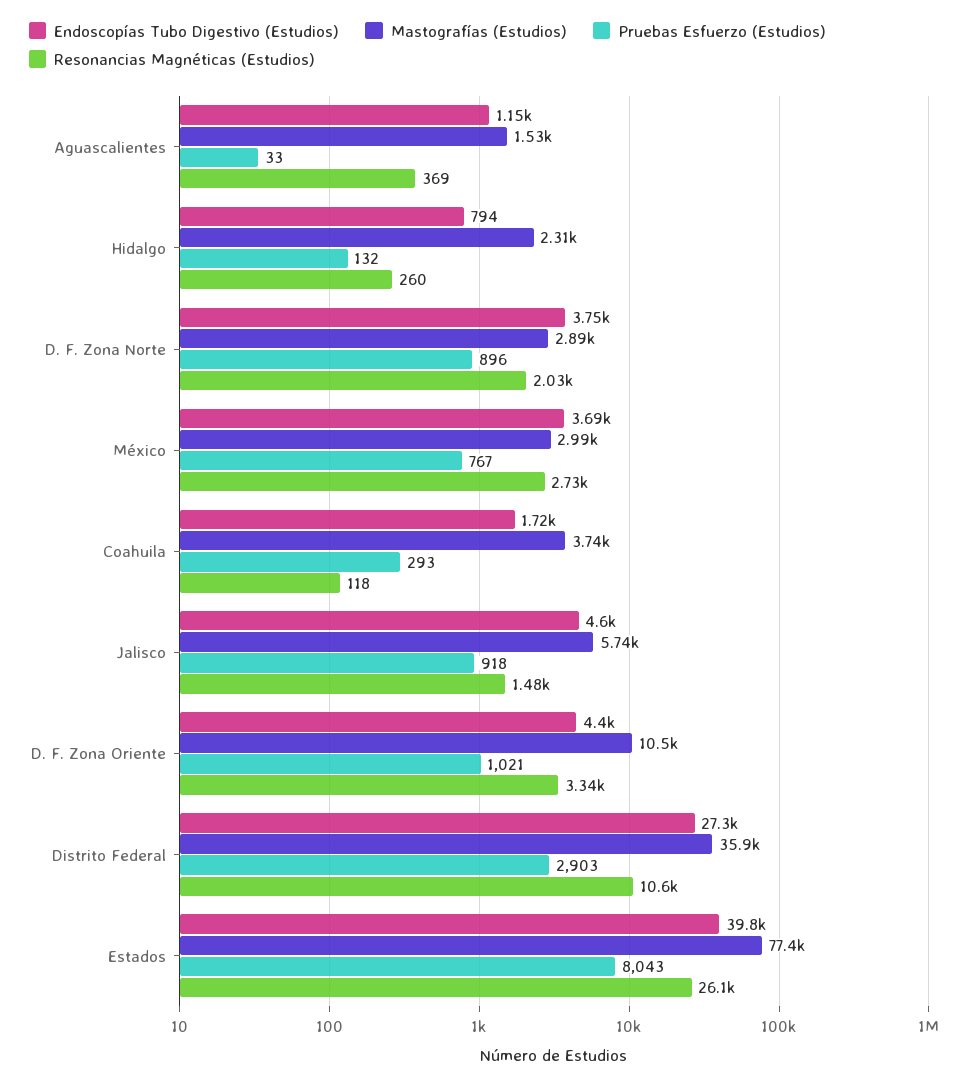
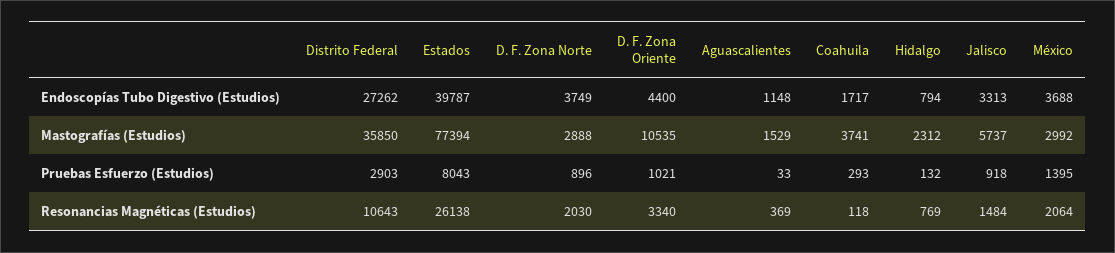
  {
    "Endoscopías Tubo Digestivo (Estudios)": {
      "Aguascalientes": 1148,
      "Hidalgo": 794,
      "D. F. Zona Norte": 3749,
      "México": 3688,
      "Coahuila": 1717,
-     "Jalisco": 4600,
+     "Jalisco": 3313,
      "D. F. Zona Oriente": 4400,
      "Distrito Federal": 27262,
      "Estados": 39787
    },
    "Mastografías (Estudios)": {
      "Aguascalientes": 1529,
      "Hidalgo": 2312,
      "D. F. Zona Norte": 2888,
      "México": 2992,
      "Coahuila": 3741,
      "Jalisco": 5737,
      "D. F. Zona Oriente": 10535,
      "Distrito Federal": 35850,
      "Estados": 77394
    },
    "Pruebas Esfuerzo (Estudios)": {
      "Aguascalientes": 33,
      "Hidalgo": 132,
      "D. F. Zona Norte": 896,
-     "México": 767,
+     "México": 1395,
      "Coahuila": 293,
      "Jalisco": 918,
      "D. F. Zona Oriente": 1021,
      "Distrito Federal": 2903,
      "Estados": 8043
    },
    "Resonancias Magnéticas (Estudios)": {
      "Aguascalientes": 369,
-     "Hidalgo": 260,
+     "Hidalgo": 769,
      "D. F. Zona Norte": 2030,
-     "México": 2730,
+     "México": 2064,
      "Coahuila": 118,
      "Jalisco": 1484,
      "D. F. Zona Oriente": 3340,
      "Distrito Federal": 10643,
      "Estados": 26138
    }
  }

